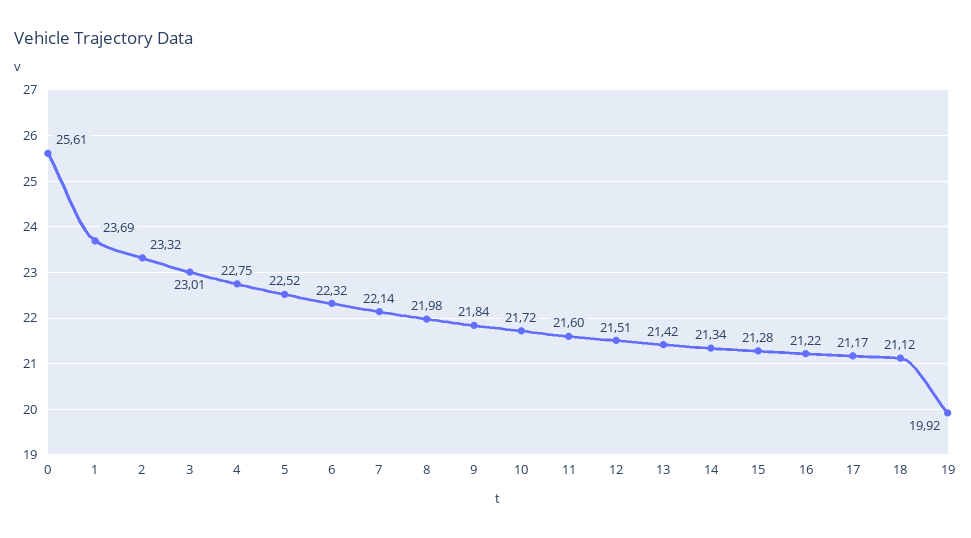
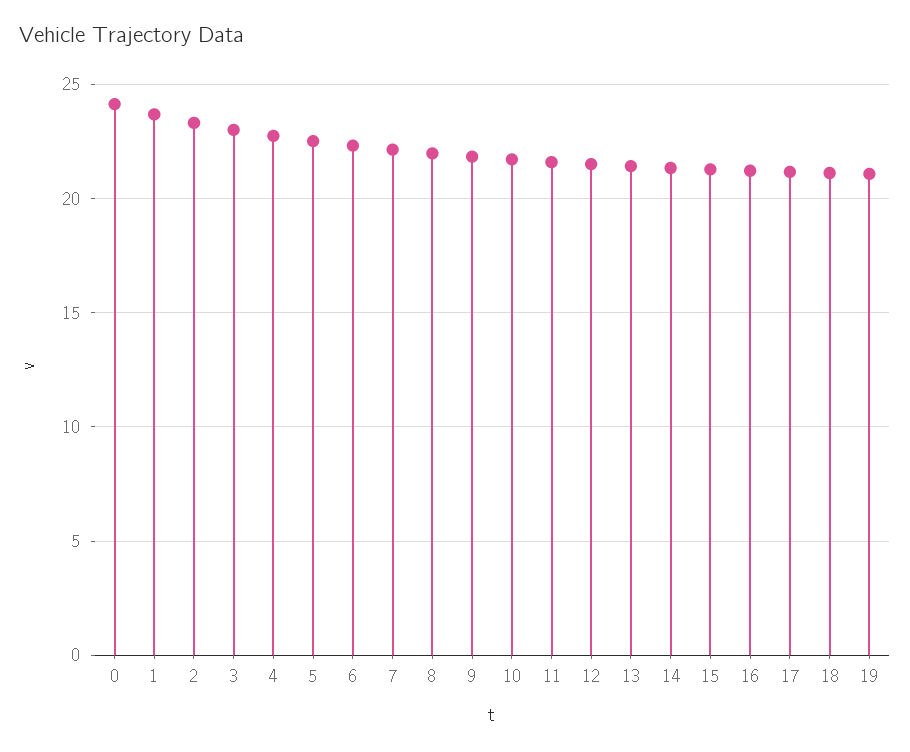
  {
-   "0": 25.61,
+   "0": 24,
    "1": 23.69,
    "2": 23.32,
    "3": 23.01,
    "4": 22.75,
    "5": 22.52,
    "6": 22.32,
    "7": 22.14,
    "8": 21.98,
    "9": 21.84,
    "10": 21.72,
    "11": 21.6,
    "12": 21.51,
    "13": 21.42,
    "14": 21.34,
    "15": 21.28,
    "16": 21.22,
    "17": 21.17,
    "18": 21.12,
-   "19": 19.92
+   "19": 21
  }

